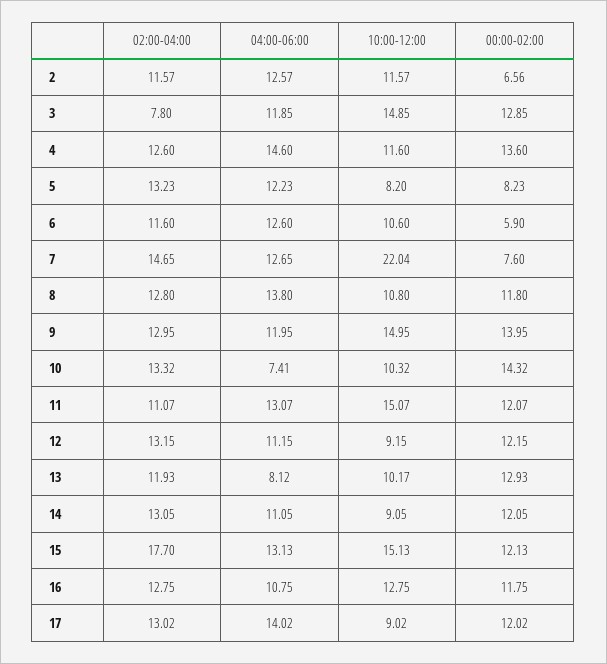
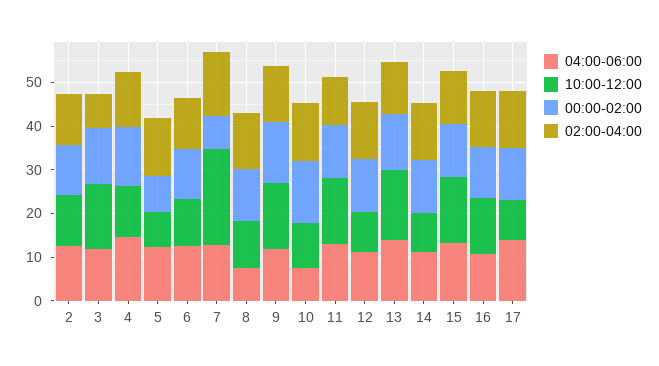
  {
    "02:00-04:00": {
      "2": 11.57,
      "3": 7.8,
      "4": 12.6,
      "5": 13.23,
      "6": 11.6,
      "7": 14.65,
      "8": 12.8,
      "9": 12.95,
      "10": 13.32,
      "11": 11.07,
      "12": 13.15,
      "13": 11.93,
      "14": 13.05,
-     "15": 17.7,
+     "15": 12,
      "16": 12.75,
      "17": 13.02
    },
    "04:00-06:00": {
      "2": 12.57,
      "3": 11.85,
      "4": 14.6,
      "5": 12.23,
      "6": 12.6,
      "7": 12.65,
-     "8": 13.8,
+     "8": 8,
      "9": 11.95,
      "10": 7.41,
      "11": 13.07,
      "12": 11.15,
-     "13": 8.12,
+     "13": 14,
      "14": 11.05,
      "15": 13.13,
      "16": 10.75,
      "17": 14.02
    },
    "10:00-12:00": {
      "2": 11.57,
      "3": 14.85,
      "4": 11.6,
      "5": 8.2,
      "6": 10.6,
      "7": 22.04,
      "8": 10.8,
      "9": 14.95,
      "10": 10.32,
      "11": 15.07,
      "12": 9.15,
-     "13": 10.17,
+     "13": 16,
      "14": 9.05,
      "15": 15.13,
      "16": 12.75,
      "17": 9.02
    },
    "00:00-02:00": {
-     "2": 6.56,
+     "2": 12,
      "3": 12.85,
      "4": 13.6,
      "5": 8.23,
-     "6": 5.9,
+     "6": 12,
      "7": 7.6,
      "8": 11.8,
      "9": 13.95,
      "10": 14.32,
      "11": 12.07,
      "12": 12.15,
      "13": 12.93,
      "14": 12.05,
      "15": 12.13,
      "16": 11.75,
      "17": 12.02
    }
  }

